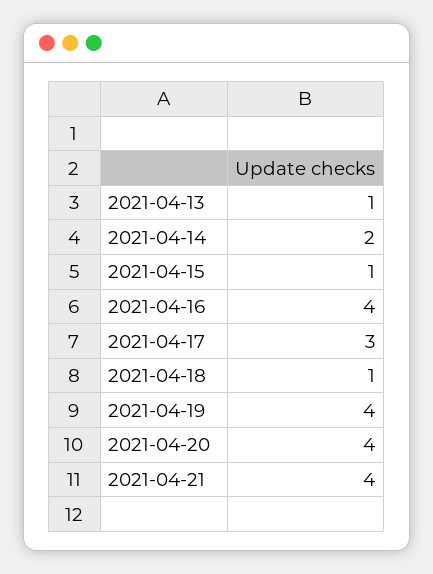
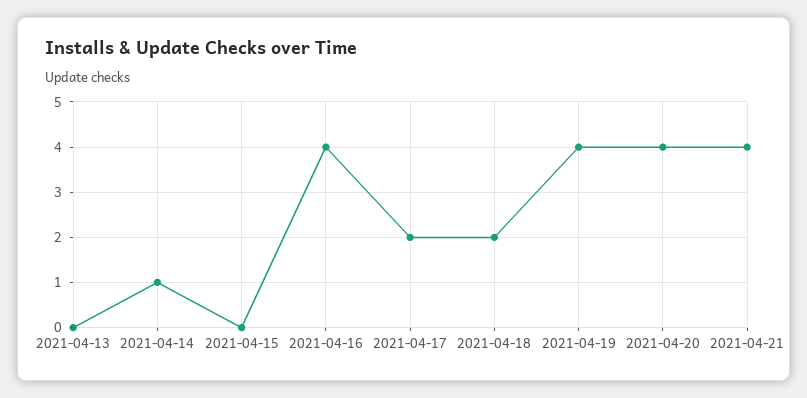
  {
-   "2021-04-13": 1,
+   "2021-04-13": 0,
-   "2021-04-14": 2,
+   "2021-04-14": 1,
-   "2021-04-15": 1,
+   "2021-04-15": 0,
    "2021-04-16": 4,
-   "2021-04-17": 3,
+   "2021-04-17": 2,
-   "2021-04-18": 1,
+   "2021-04-18": 2,
    "2021-04-19": 4,
    "2021-04-20": 4,
    "2021-04-21": 4
  }

